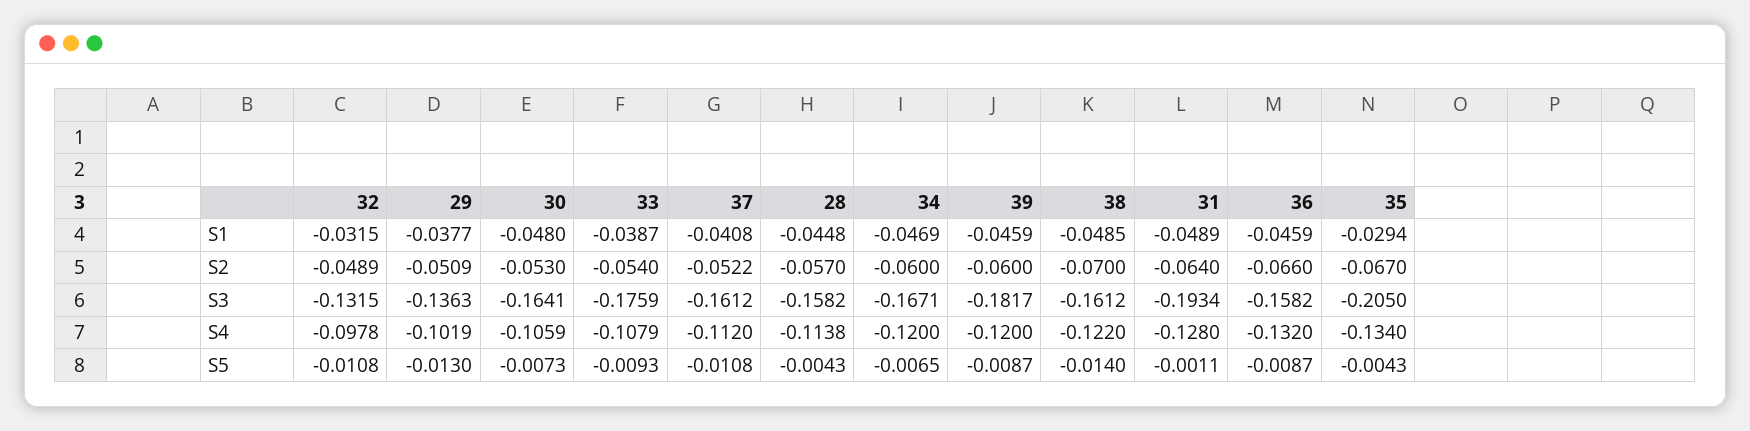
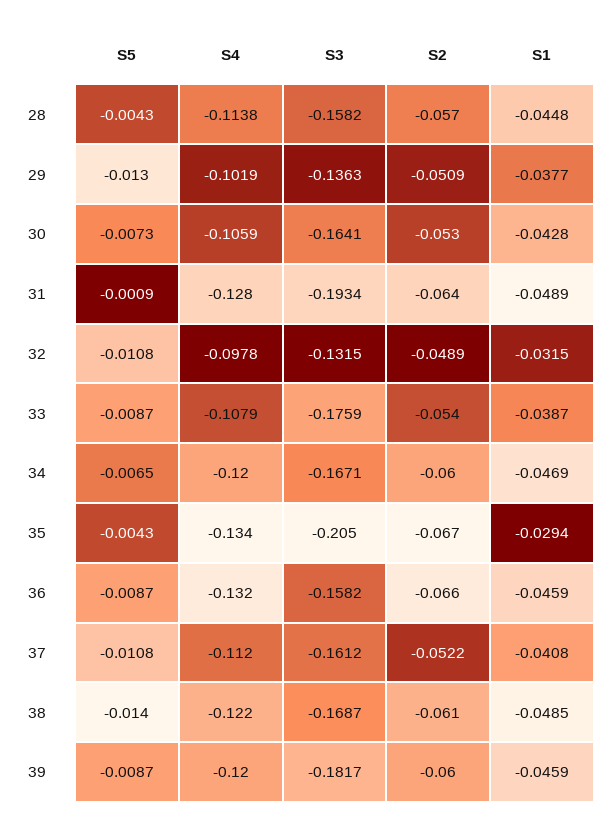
  {
    "32": {
      "S1": -0.0315,
      "S2": -0.0489,
      "S3": -0.1315,
      "S4": -0.0978,
      "S5": -0.0108
    },
    "29": {
      "S1": -0.0377,
      "S2": -0.0509,
      "S3": -0.1363,
      "S4": -0.1019,
      "S5": -0.013
    },
    "30": {
-     "S1": -0.048,
+     "S1": -0.0428,
      "S2": -0.053,
      "S3": -0.1641,
      "S4": -0.1059,
      "S5": -0.0073
    },
    "33": {
      "S1": -0.0387,
      "S2": -0.054,
      "S3": -0.1759,
      "S4": -0.1079,
-     "S5": -0.0093
+     "S5": -0.0087
    },
    "37": {
      "S1": -0.0408,
      "S2": -0.0522,
      "S3": -0.1612,
      "S4": -0.112,
      "S5": -0.0108
    },
    "28": {
      "S1": -0.0448,
      "S2": -0.057,
      "S3": -0.1582,
      "S4": -0.1138,
      "S5": -0.0043
    },
    "34": {
      "S1": -0.0469,
      "S2": -0.06,
      "S3": -0.1671,
      "S4": -0.12,
      "S5": -0.0065
    },
    "39": {
      "S1": -0.0459,
      "S2": -0.06,
      "S3": -0.1817,
      "S4": -0.12,
      "S5": -0.0087
    },
    "38": {
      "S1": -0.0485,
-     "S2": -0.07,
+     "S2": -0.061,
-     "S3": -0.1612,
+     "S3": -0.1687,
      "S4": -0.122,
      "S5": -0.014
    },
    "31": {
      "S1": -0.0489,
      "S2": -0.064,
      "S3": -0.1934,
      "S4": -0.128,
-     "S5": -0.0011
+     "S5": -0.0009
    },
    "36": {
      "S1": -0.0459,
      "S2": -0.066,
      "S3": -0.1582,
      "S4": -0.132,
      "S5": -0.0087
    },
    "35": {
      "S1": -0.0294,
      "S2": -0.067,
      "S3": -0.205,
      "S4": -0.134,
      "S5": -0.0043
    }
  }

